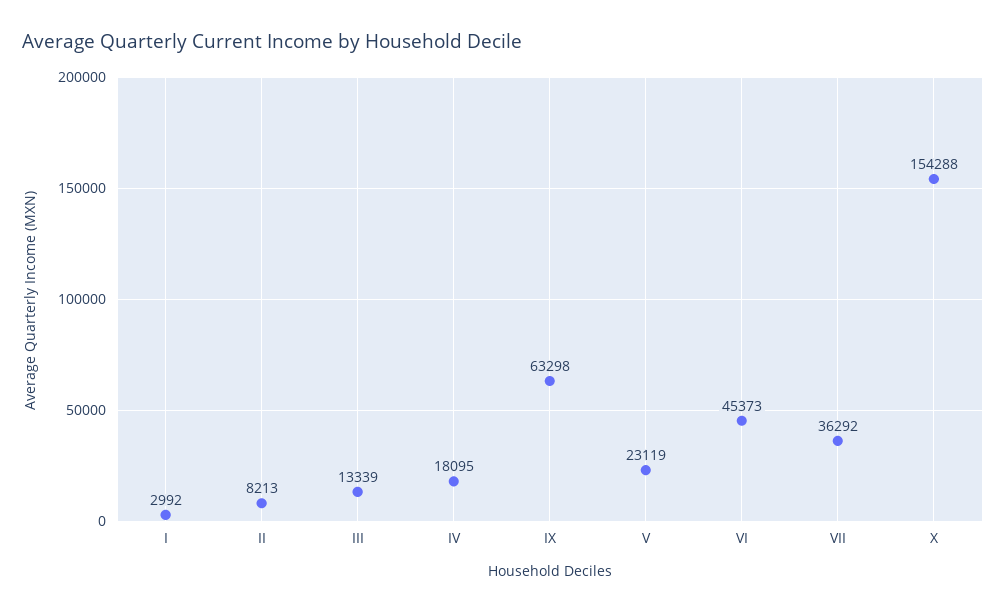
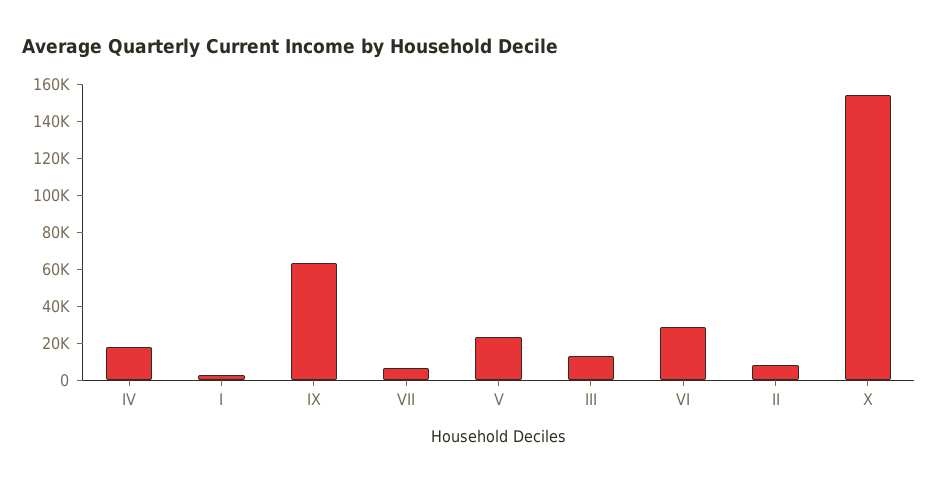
  {
    "I": 2992,
    "II": 8213,
    "III": 13339,
    "IV": 18095,
    "IX": 63298,
    "V": 23119,
-   "VI": 45373,
+   "VI": 30000,
-   "VII": 36292,
+   "VII": 5000,
    "X": 154288
  }

